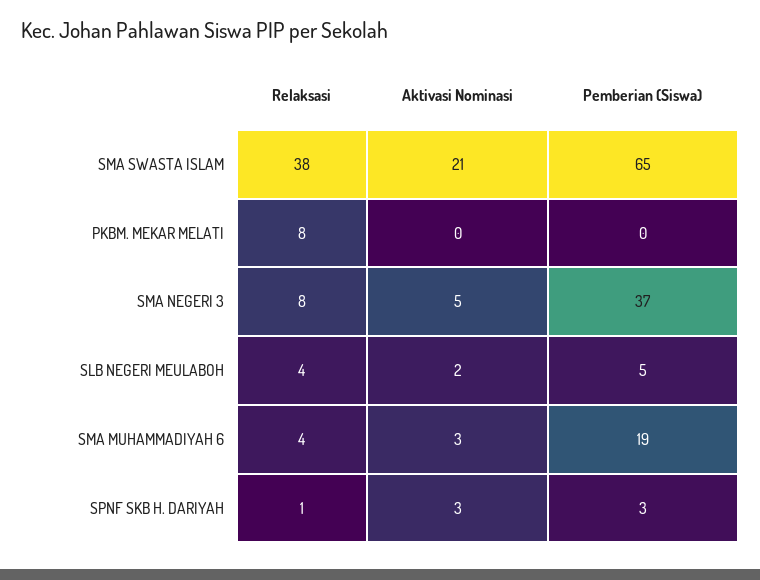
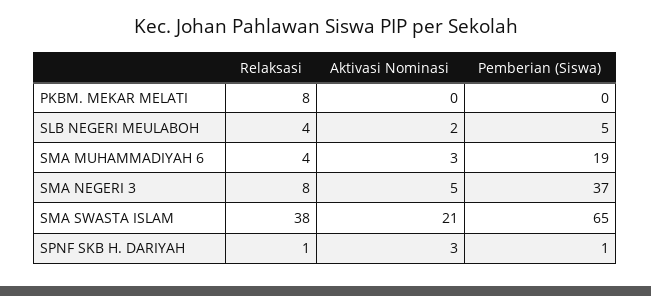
  {
    "Relaksasi": {
      "SMA SWASTA ISLAM": 38,
      "PKBM. MEKAR MELATI": 8,
      "SMA NEGERI 3": 8,
      "SLB NEGERI MEULABOH": 4,
      "SMA MUHAMMADIYAH 6": 4,
      "SPNF SKB H. DARIYAH": 1
    },
    "Aktivasi Nominasi": {
      "SMA SWASTA ISLAM": 21,
      "PKBM. MEKAR MELATI": 0,
      "SMA NEGERI 3": 5,
      "SLB NEGERI MEULABOH": 2,
      "SMA MUHAMMADIYAH 6": 3,
      "SPNF SKB H. DARIYAH": 3
    },
    "Pemberian (Siswa)": {
      "SMA SWASTA ISLAM": 65,
      "PKBM. MEKAR MELATI": 0,
      "SMA NEGERI 3": 37,
      "SLB NEGERI MEULABOH": 5,
      "SMA MUHAMMADIYAH 6": 19,
-     "SPNF SKB H. DARIYAH": 3
+     "SPNF SKB H. DARIYAH": 1
    }
  }

